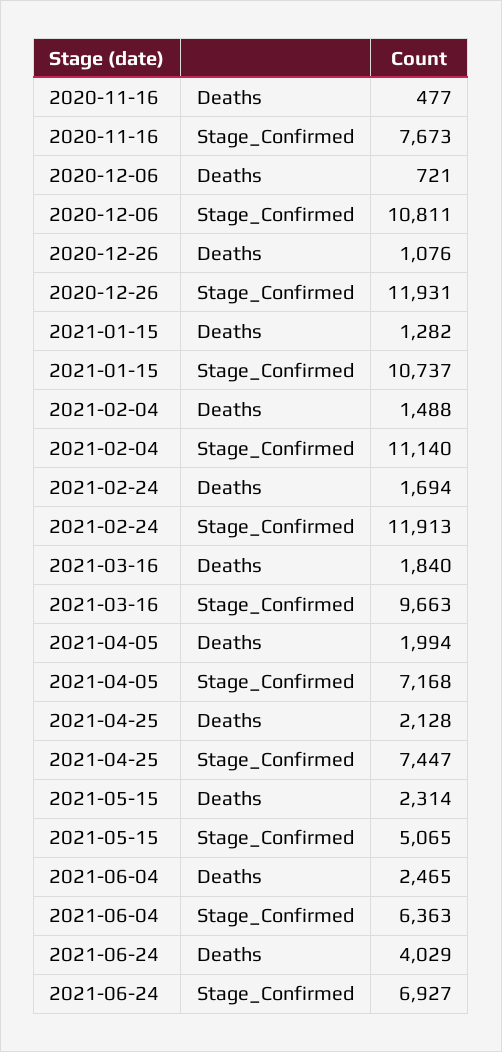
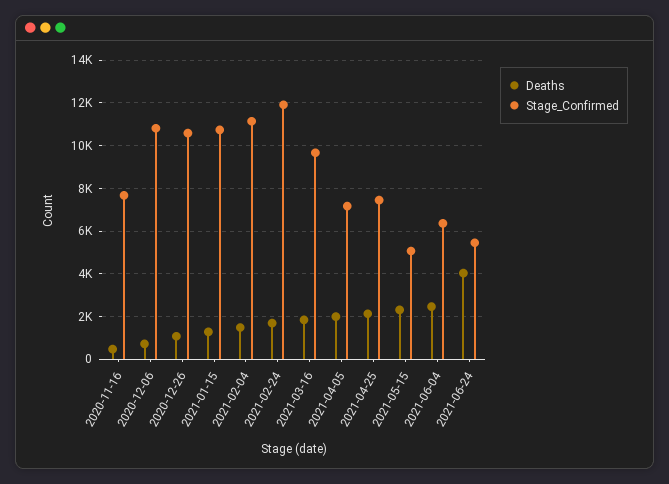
  {
    "Deaths": {
      "2020-11-16": 477,
      "2020-12-06": 721,
      "2020-12-26": 1076,
      "2021-01-15": 1282,
      "2021-02-04": 1488,
      "2021-02-24": 1694,
      "2021-03-16": 1840,
      "2021-04-05": 1994,
      "2021-04-25": 2128,
      "2021-05-15": 2314,
      "2021-06-04": 2465,
      "2021-06-24": 4029
    },
    "Stage_Confirmed": {
      "2020-11-16": 7673,
      "2020-12-06": 10811,
-     "2020-12-26": 11931,
+     "2020-12-26": 10500,
      "2021-01-15": 10737,
      "2021-02-04": 11140,
      "2021-02-24": 11913,
      "2021-03-16": 9663,
      "2021-04-05": 7168,
      "2021-04-25": 7447,
      "2021-05-15": 5065,
      "2021-06-04": 6363,
-     "2021-06-24": 6927
+     "2021-06-24": 5500
    }
  }

